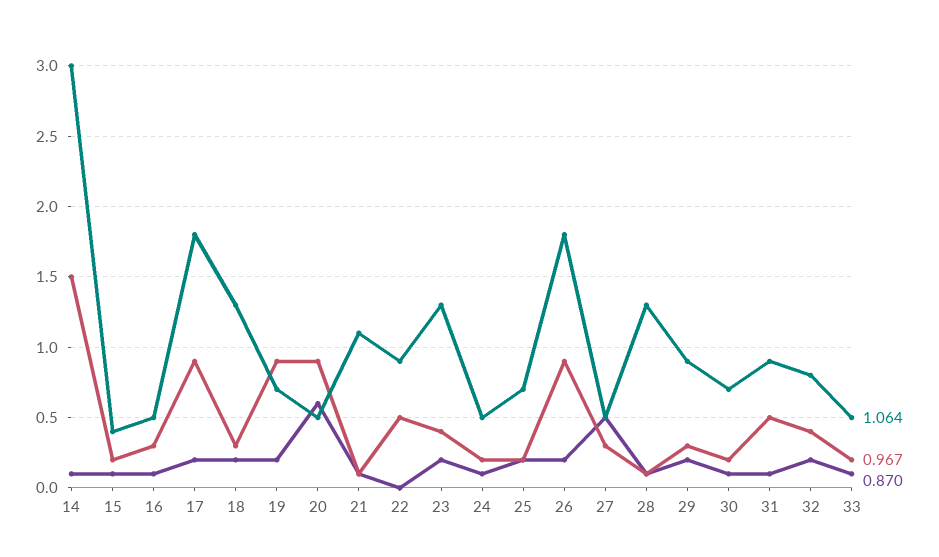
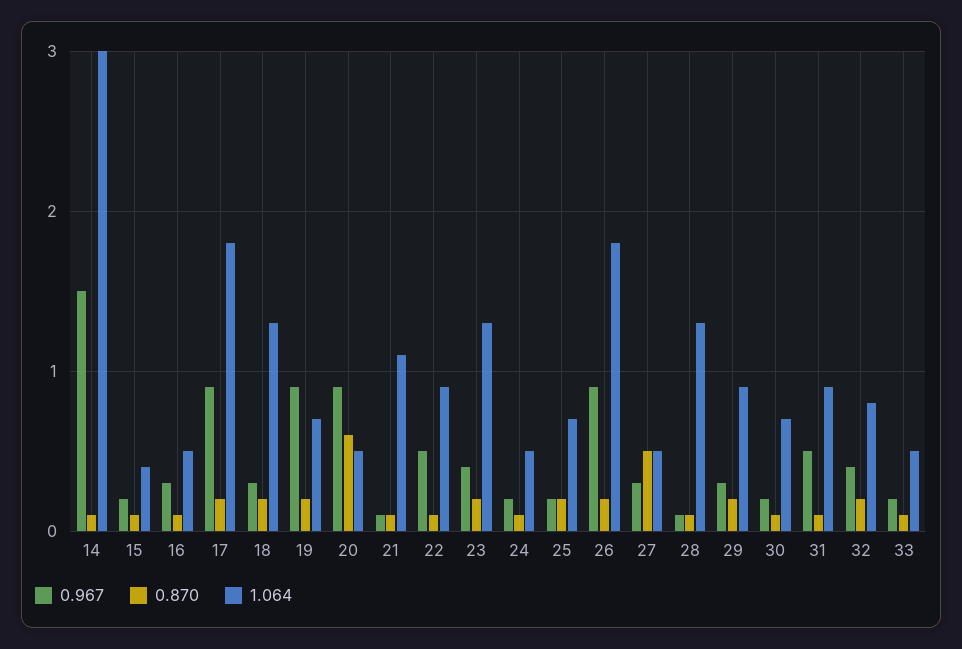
  {
    "1.064": {
      "14": 3,
      "15": 0.4,
      "16": 0.5,
      "17": 1.8,
      "18": 1.3,
      "19": 0.7,
      "20": 0.5,
      "21": 1.1,
      "22": 0.9,
      "23": 1.3,
      "24": 0.5,
      "25": 0.7,
      "26": 1.8,
      "27": 0.5,
      "28": 1.3,
      "29": 0.9,
      "30": 0.7,
      "31": 0.9,
      "32": 0.8,
      "33": 0.5
    },
    "0.967": {
      "14": 1.5,
      "15": 0.2,
      "16": 0.3,
      "17": 0.9,
      "18": 0.3,
      "19": 0.9,
      "20": 0.9,
      "21": 0.1,
      "22": 0.5,
      "23": 0.4,
      "24": 0.2,
      "25": 0.2,
      "26": 0.9,
      "27": 0.3,
      "28": 0.1,
      "29": 0.3,
      "30": 0.2,
      "31": 0.5,
      "32": 0.4,
      "33": 0.2
    },
    "0.870": {
      "14": 0.1,
      "15": 0.1,
      "16": 0.1,
      "17": 0.2,
      "18": 0.2,
      "19": 0.2,
      "20": 0.6,
      "21": 0.1,
-     "22": 0,
+     "22": 0.1,
      "23": 0.2,
      "24": 0.1,
      "25": 0.2,
      "26": 0.2,
      "27": 0.5,
      "28": 0.1,
      "29": 0.2,
      "30": 0.1,
      "31": 0.1,
      "32": 0.2,
      "33": 0.1
    }
  }

